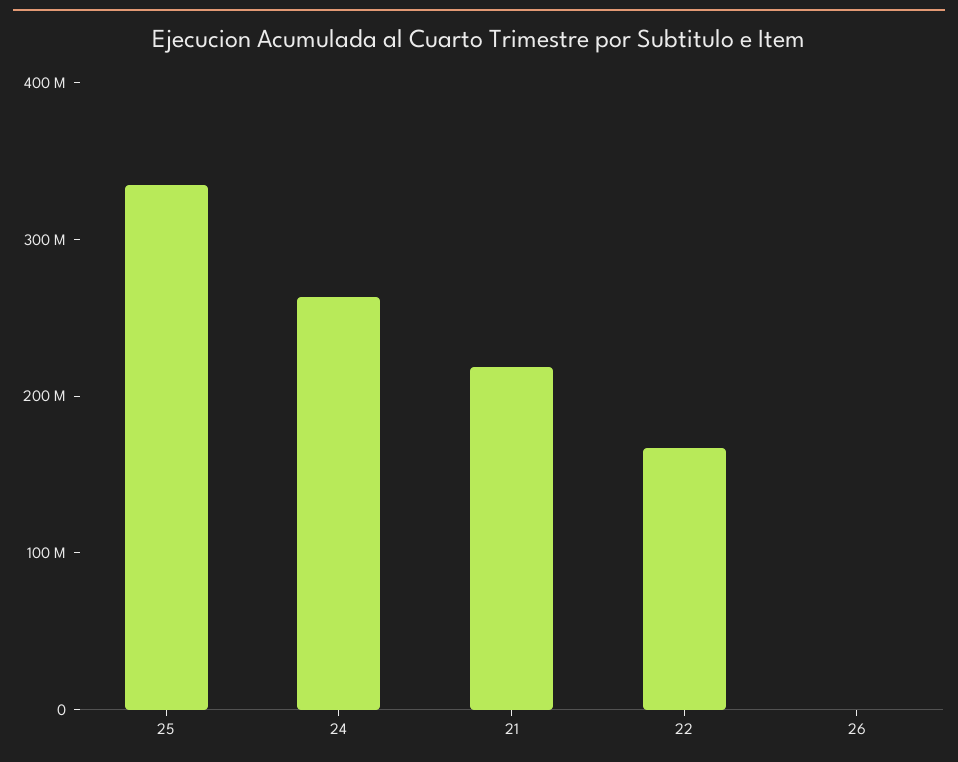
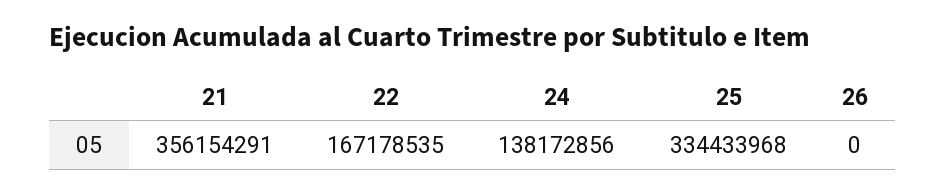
  {
    "25": 334433968,
-   "24": 260000000,
+   "24": 138172856,
-   "21": 220000000,
+   "21": 356154291,
    "22": 167178535,
    "26": 0
  }

